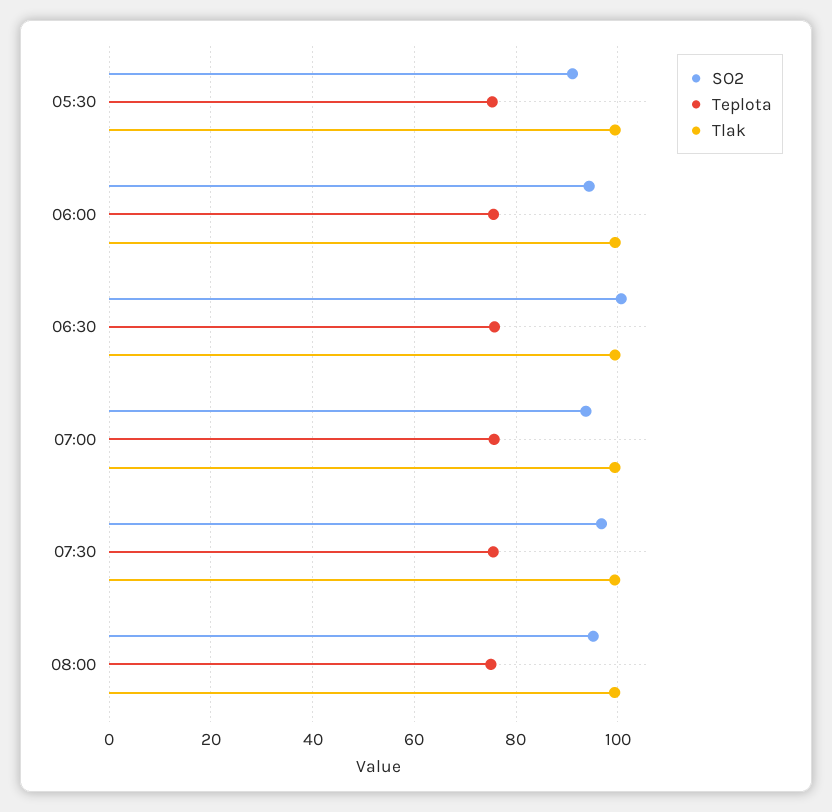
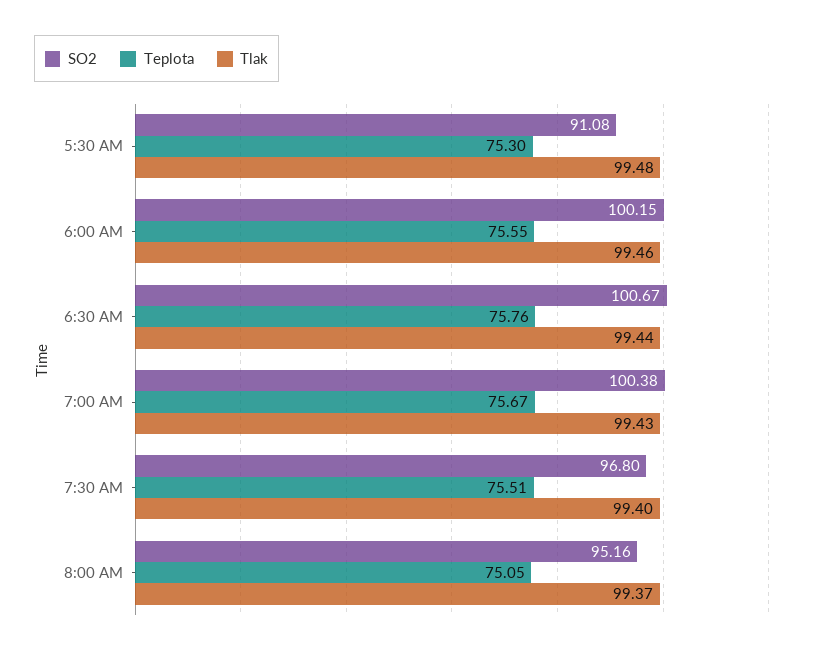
  {
    "SO2": {
      "05:30": 91.08,
-     "06:00": 94,
+     "06:00": 100.15,
      "06:30": 100.67,
-     "07:00": 94,
+     "07:00": 100.38,
      "07:30": 96.8,
      "08:00": 95.16
    },
    "Teplota": {
      "05:30": 75.3,
      "06:00": 75.55,
      "06:30": 75.76,
      "07:00": 75.67,
      "07:30": 75.51,
      "08:00": 75.05
    },
    "Tlak": {
      "05:30": 99.48,
      "06:00": 99.46,
      "06:30": 99.44,
      "07:00": 99.43,
      "07:30": 99.4,
      "08:00": 99.37
    }
  }

